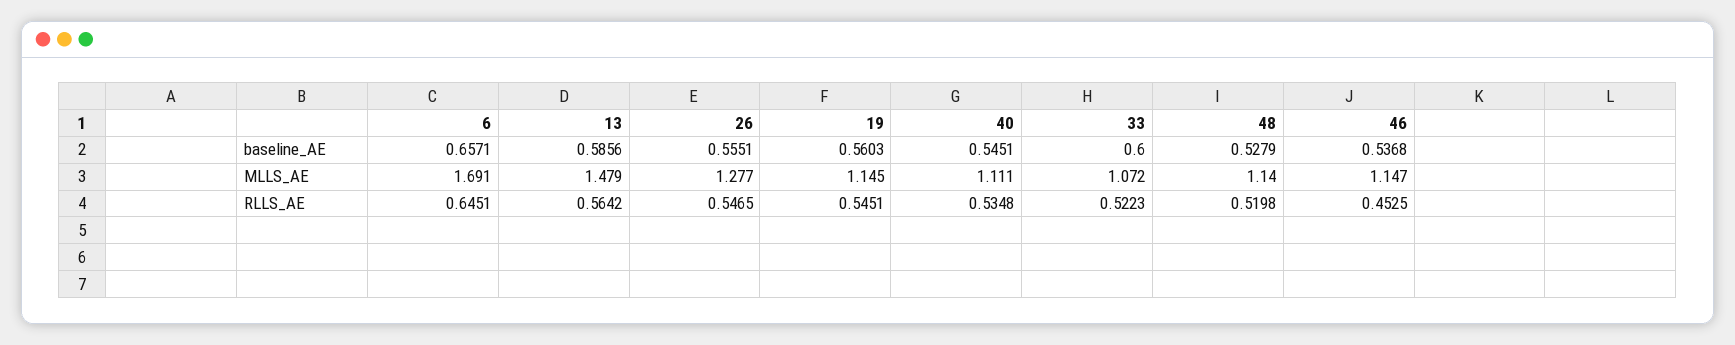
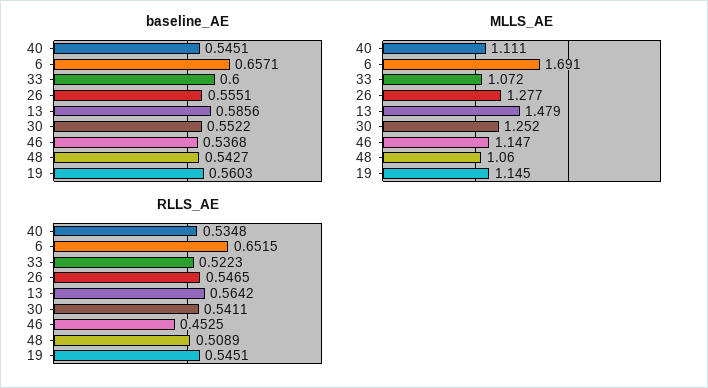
  {
    "baseline_AE": {
      "6": 0.6571,
      "13": 0.5856,
      "26": 0.5551,
      "19": 0.5603,
      "40": 0.5451,
      "33": 0.6,
-     "48": 0.5279,
+     "48": 0.5427,
-     "46": 0.5368
+     "46": 0.5368,
+     "30": 0.5522
    },
    "MLLS_AE": {
      "6": 1.691,
      "13": 1.479,
      "26": 1.277,
      "19": 1.145,
      "40": 1.111,
      "33": 1.072,
-     "48": 1.14,
+     "48": 1.06,
-     "46": 1.147
+     "46": 1.147,
+     "30": 1.252
    },
    "RLLS_AE": {
-     "6": 0.6451,
+     "6": 0.6515,
      "13": 0.5642,
      "26": 0.5465,
      "19": 0.5451,
      "40": 0.5348,
      "33": 0.5223,
-     "48": 0.5198,
+     "48": 0.5089,
-     "46": 0.4525
+     "46": 0.4525,
+     "30": 0.5411
    }
  }

